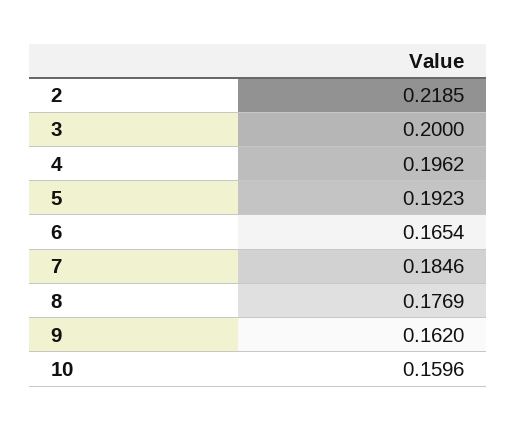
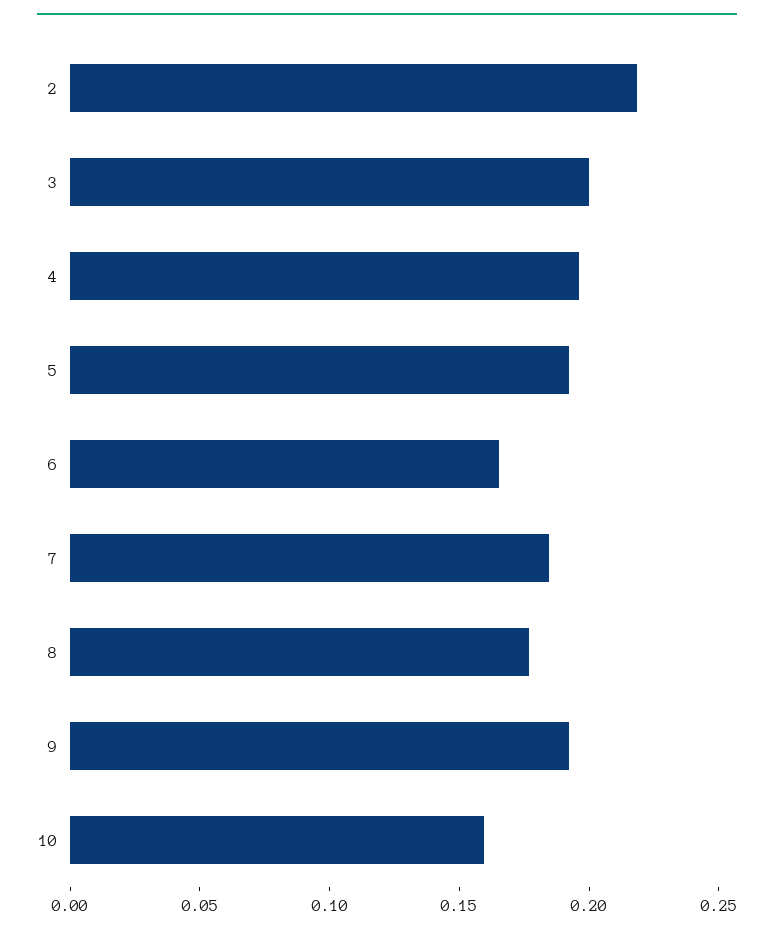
  {
    "2": 0.2185,
    "3": 0.2,
    "4": 0.1962,
    "5": 0.1923,
    "6": 0.1654,
    "7": 0.1846,
    "8": 0.1769,
-   "9": 0.162,
+   "9": 0.19,
    "10": 0.1596
  }

